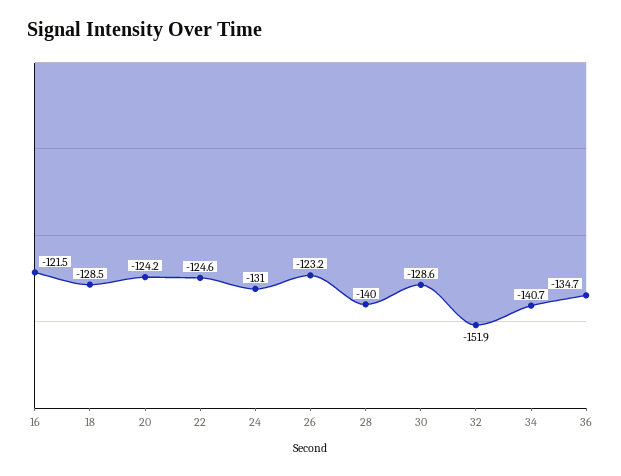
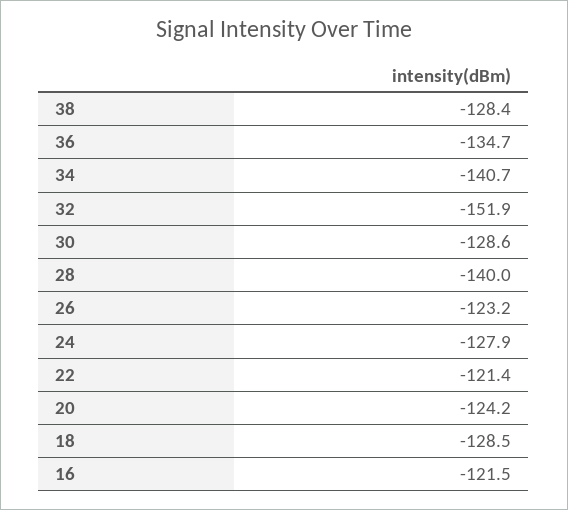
  {
    "16": -121.5,
    "18": -128.5,
    "20": -124.2,
-   "22": -124.6,
+   "22": -121.4,
-   "24": -131,
+   "24": -127.9,
    "26": -123.2,
    "28": -140,
    "30": -128.6,
    "32": -151.9,
    "34": -140.7,
-   "36": -134.7
+   "36": -134.7,
+   "38": -128.4
  }

